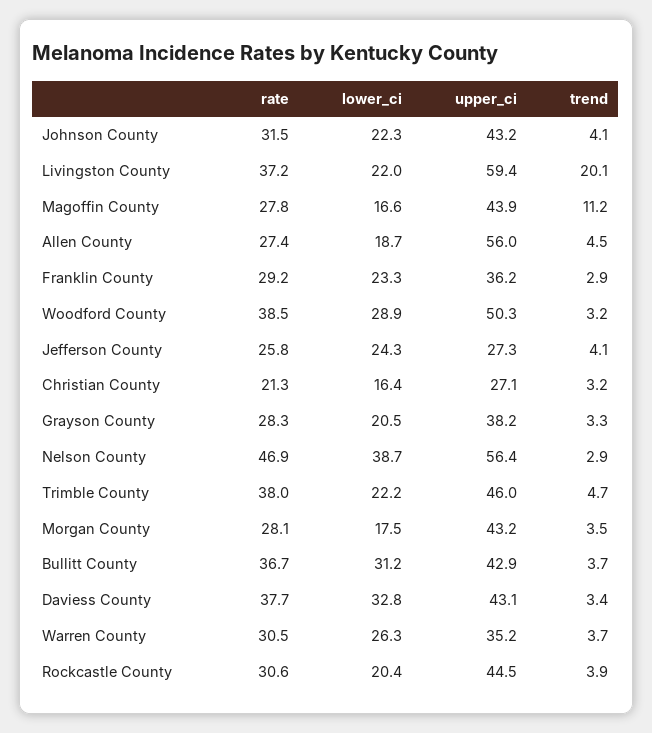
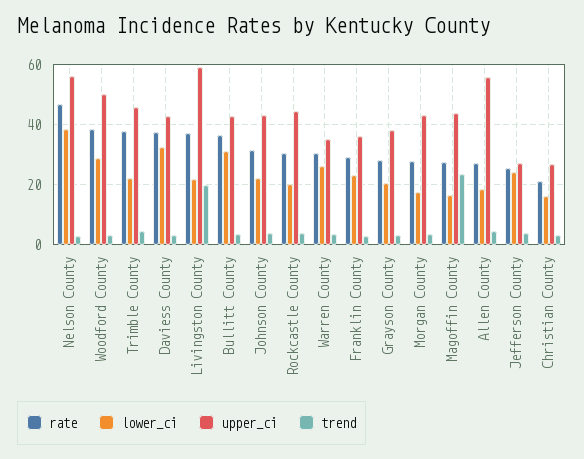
  {
    "rate": {
      "Johnson County": 31.5,
      "Livingston County": 37.2,
      "Magoffin County": 27.8,
      "Allen County": 27.4,
      "Franklin County": 29.2,
      "Woodford County": 38.5,
      "Jefferson County": 25.8,
      "Christian County": 21.3,
      "Grayson County": 28.3,
      "Nelson County": 46.9,
      "Trimble County": 38,
      "Morgan County": 28.1,
      "Bullitt County": 36.7,
      "Daviess County": 37.7,
      "Warren County": 30.5,
      "Rockcastle County": 30.6
    },
    "lower_ci": {
      "Johnson County": 22.3,
      "Livingston County": 22,
      "Magoffin County": 16.6,
      "Allen County": 18.7,
      "Franklin County": 23.3,
      "Woodford County": 28.9,
      "Jefferson County": 24.3,
      "Christian County": 16.4,
      "Grayson County": 20.5,
      "Nelson County": 38.7,
      "Trimble County": 22.2,
      "Morgan County": 17.5,
      "Bullitt County": 31.2,
      "Daviess County": 32.8,
      "Warren County": 26.3,
      "Rockcastle County": 20.4
    },
    "upper_ci": {
      "Johnson County": 43.2,
      "Livingston County": 59.4,
      "Magoffin County": 43.9,
      "Allen County": 56,
      "Franklin County": 36.2,
      "Woodford County": 50.3,
      "Jefferson County": 27.3,
      "Christian County": 27.1,
      "Grayson County": 38.2,
      "Nelson County": 56.4,
      "Trimble County": 46,
      "Morgan County": 43.2,
      "Bullitt County": 42.9,
      "Daviess County": 43.1,
      "Warren County": 35.2,
      "Rockcastle County": 44.5
    },
    "trend": {
      "Johnson County": 4.1,
      "Livingston County": 20.1,
-     "Magoffin County": 11.2,
+     "Magoffin County": 24,
      "Allen County": 4.5,
      "Franklin County": 2.9,
      "Woodford County": 3.2,
      "Jefferson County": 4.1,
      "Christian County": 3.2,
      "Grayson County": 3.3,
      "Nelson County": 2.9,
      "Trimble County": 4.7,
      "Morgan County": 3.5,
      "Bullitt County": 3.7,
      "Daviess County": 3.4,
      "Warren County": 3.7,
      "Rockcastle County": 3.9
    }
  }

